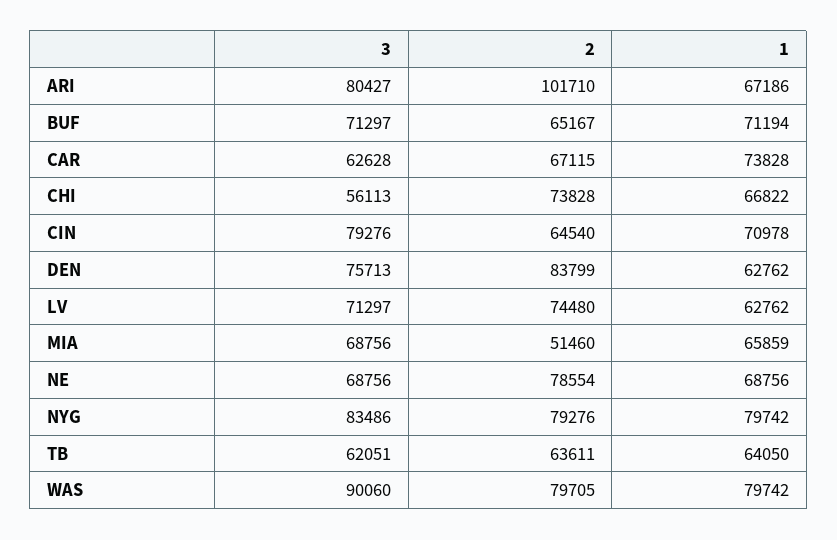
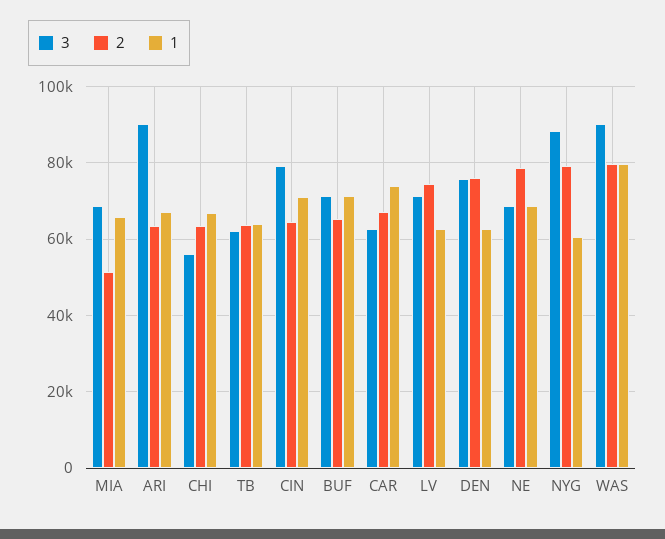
  {
    "3": {
-     "ARI": 80427,
+     "ARI": 90000,
      "BUF": 71297,
      "CAR": 62628,
      "CHI": 56113,
      "CIN": 79276,
      "DEN": 75713,
      "LV": 71297,
      "MIA": 68756,
      "NE": 68756,
-     "NYG": 83486,
+     "NYG": 88000,
      "TB": 62051,
      "WAS": 90060
    },
    "2": {
-     "ARI": 101710,
+     "ARI": 64000,
      "BUF": 65167,
      "CAR": 67115,
-     "CHI": 73828,
+     "CHI": 64000,
      "CIN": 64540,
-     "DEN": 83799,
+     "DEN": 76000,
      "LV": 74480,
      "MIA": 51460,
      "NE": 78554,
      "NYG": 79276,
      "TB": 63611,
      "WAS": 79705
    },
    "1": {
      "ARI": 67186,
      "BUF": 71194,
      "CAR": 73828,
      "CHI": 66822,
      "CIN": 70978,
      "DEN": 62762,
      "LV": 62762,
      "MIA": 65859,
      "NE": 68756,
-     "NYG": 79742,
+     "NYG": 60000,
      "TB": 64050,
      "WAS": 79742
    }
  }

